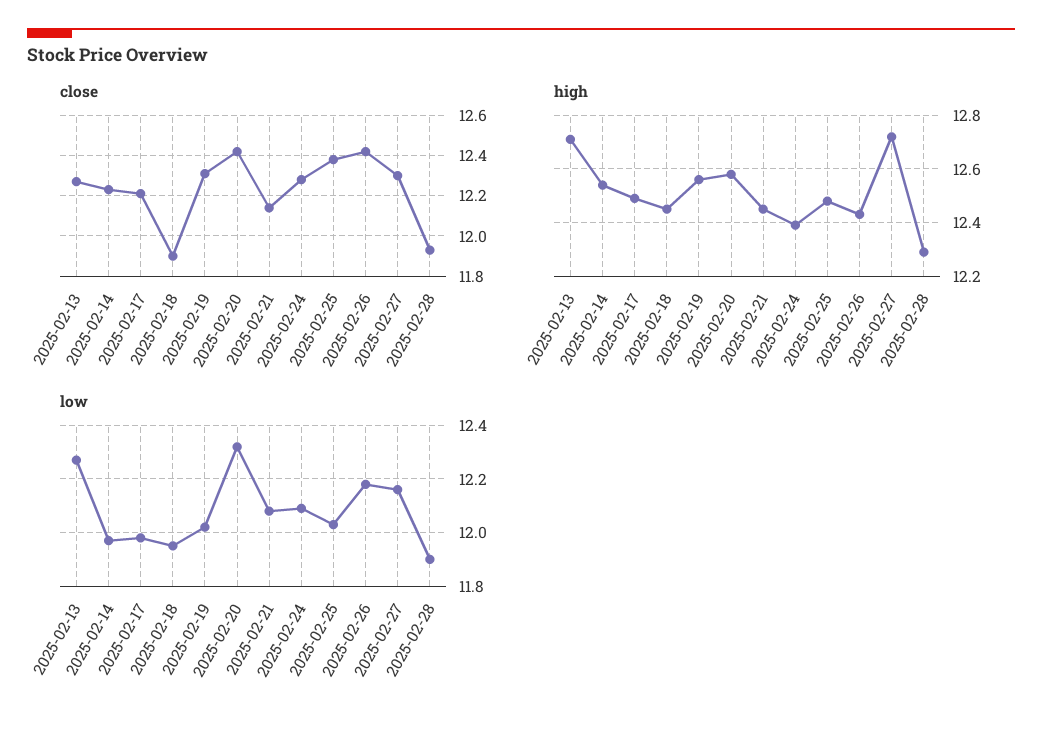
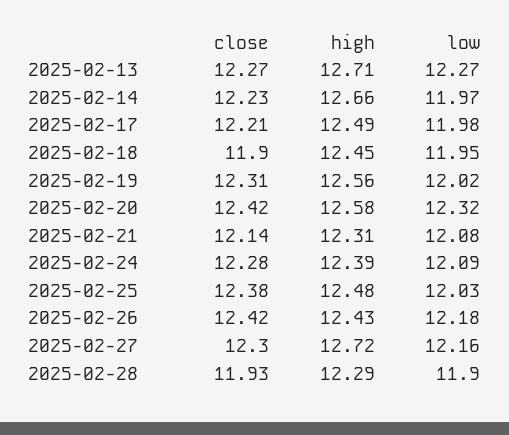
  {
    "close": {
      "2025-02-13": 12.27,
      "2025-02-14": 12.23,
      "2025-02-17": 12.21,
      "2025-02-18": 11.9,
      "2025-02-19": 12.31,
      "2025-02-20": 12.42,
      "2025-02-21": 12.14,
      "2025-02-24": 12.28,
      "2025-02-25": 12.38,
      "2025-02-26": 12.42,
      "2025-02-27": 12.3,
      "2025-02-28": 11.93
    },
    "high": {
      "2025-02-13": 12.71,
-     "2025-02-14": 12.55,
+     "2025-02-14": 12.66,
      "2025-02-17": 12.49,
      "2025-02-18": 12.45,
      "2025-02-19": 12.56,
      "2025-02-20": 12.58,
-     "2025-02-21": 12.45,
+     "2025-02-21": 12.31,
      "2025-02-24": 12.39,
      "2025-02-25": 12.48,
      "2025-02-26": 12.43,
      "2025-02-27": 12.72,
      "2025-02-28": 12.29
    },
    "low": {
      "2025-02-13": 12.27,
      "2025-02-14": 11.97,
      "2025-02-17": 11.98,
      "2025-02-18": 11.95,
      "2025-02-19": 12.02,
      "2025-02-20": 12.32,
      "2025-02-21": 12.08,
      "2025-02-24": 12.09,
      "2025-02-25": 12.03,
      "2025-02-26": 12.18,
      "2025-02-27": 12.16,
      "2025-02-28": 11.9
    }
  }

